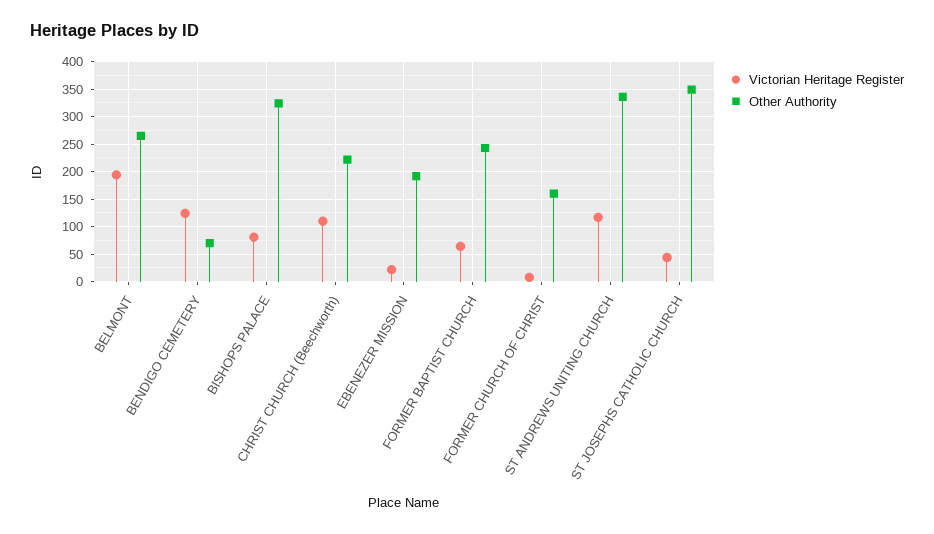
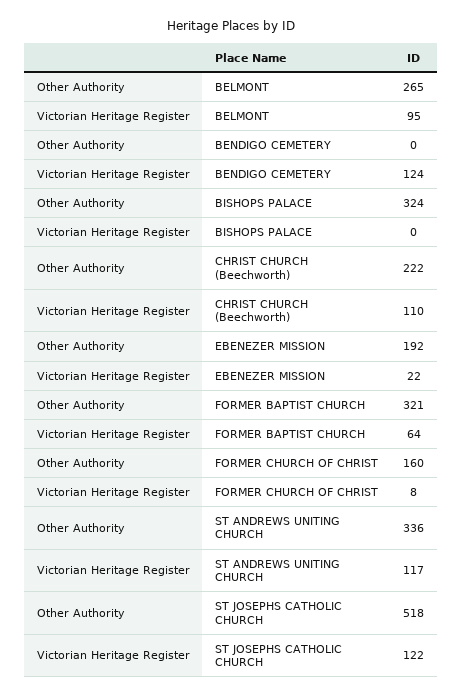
  {
    "Victorian Heritage Register": {
-     "BELMONT": 200,
+     "BELMONT": 95,
      "BENDIGO CEMETERY": 124,
-     "BISHOPS PALACE": 75,
+     "BISHOPS PALACE": 0,
      "CHRIST CHURCH (Beechworth)": 110,
      "EBENEZER MISSION": 22,
      "FORMER BAPTIST CHURCH": 64,
      "FORMER CHURCH OF CHRIST": 8,
      "ST ANDREWS UNITING CHURCH": 117,
-     "ST JOSEPHS CATHOLIC CHURCH": 50
+     "ST JOSEPHS CATHOLIC CHURCH": 122
    },
    "Other Authority": {
      "BELMONT": 265,
-     "BENDIGO CEMETERY": 75,
+     "BENDIGO CEMETERY": 0,
      "BISHOPS PALACE": 324,
      "CHRIST CHURCH (Beechworth)": 222,
      "EBENEZER MISSION": 192,
-     "FORMER BAPTIST CHURCH": 250,
+     "FORMER BAPTIST CHURCH": 321,
      "FORMER CHURCH OF CHRIST": 160,
      "ST ANDREWS UNITING CHURCH": 336,
-     "ST JOSEPHS CATHOLIC CHURCH": 350
+     "ST JOSEPHS CATHOLIC CHURCH": 518
    }
  }

